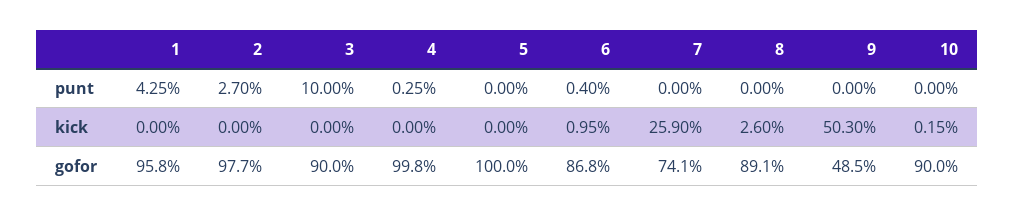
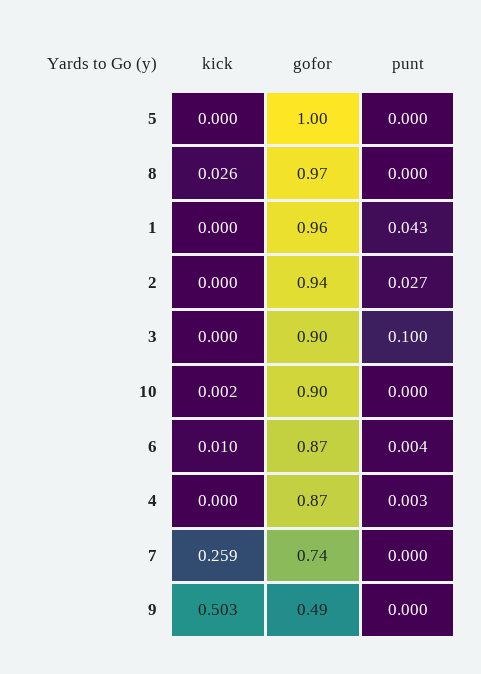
  {
    "1": {
      "punt": 0.0425,
      "kick": 0,
      "gofor": 0.958
    },
    "2": {
      "punt": 0.027,
      "kick": 0,
-     "gofor": 0.977
+     "gofor": 0.94
    },
    "3": {
      "punt": 0.1,
      "kick": 0,
      "gofor": 0.9
    },
    "4": {
      "punt": 0.0025,
      "kick": 0,
-     "gofor": 0.998
+     "gofor": 0.87
    },
    "5": {
      "punt": 0,
      "kick": 0,
      "gofor": 1
    },
    "6": {
      "punt": 0.004,
      "kick": 0.0095,
      "gofor": 0.868
    },
    "7": {
      "punt": 0,
      "kick": 0.259,
      "gofor": 0.741
    },
    "8": {
      "punt": 0,
      "kick": 0.026,
-     "gofor": 0.891
+     "gofor": 0.97
    },
    "9": {
      "punt": 0,
      "kick": 0.503,
      "gofor": 0.485
    },
    "10": {
      "punt": 0,
      "kick": 0.0015,
      "gofor": 0.9
    }
  }

